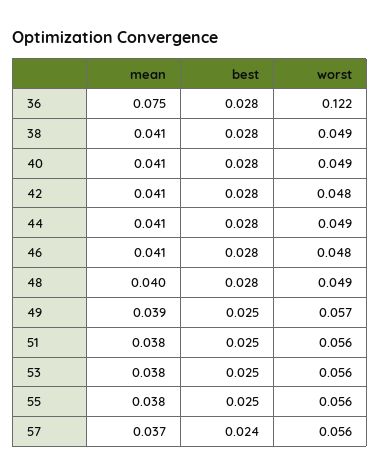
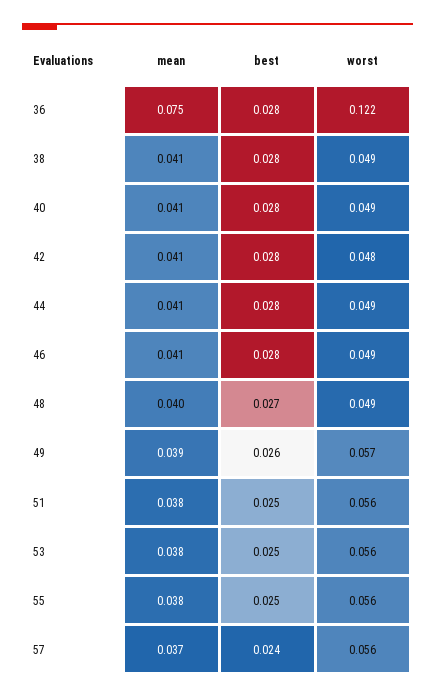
  {
    "mean": {
      "36": 0.075,
      "38": 0.041,
      "40": 0.041,
      "42": 0.041,
      "44": 0.041,
      "46": 0.041,
      "48": 0.04,
      "49": 0.039,
      "51": 0.038,
      "53": 0.038,
      "55": 0.038,
      "57": 0.037
    },
    "best": {
      "36": 0.028,
      "38": 0.028,
      "40": 0.028,
      "42": 0.028,
      "44": 0.028,
      "46": 0.028,
-     "48": 0.028,
+     "48": 0.027,
-     "49": 0.025,
+     "49": 0.026,
      "51": 0.025,
      "53": 0.025,
      "55": 0.025,
      "57": 0.024
    },
    "worst": {
      "36": 0.122,
      "38": 0.049,
      "40": 0.049,
      "42": 0.048,
      "44": 0.049,
-     "46": 0.048,
+     "46": 0.049,
      "48": 0.049,
      "49": 0.057,
      "51": 0.056,
      "53": 0.056,
      "55": 0.056,
      "57": 0.056
    }
  }

